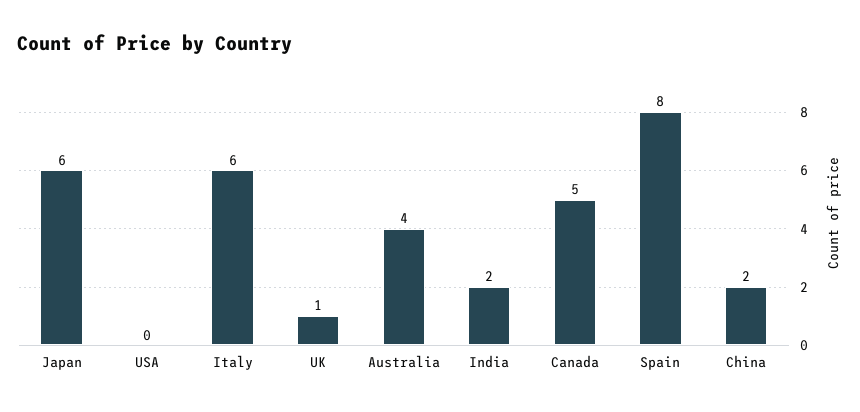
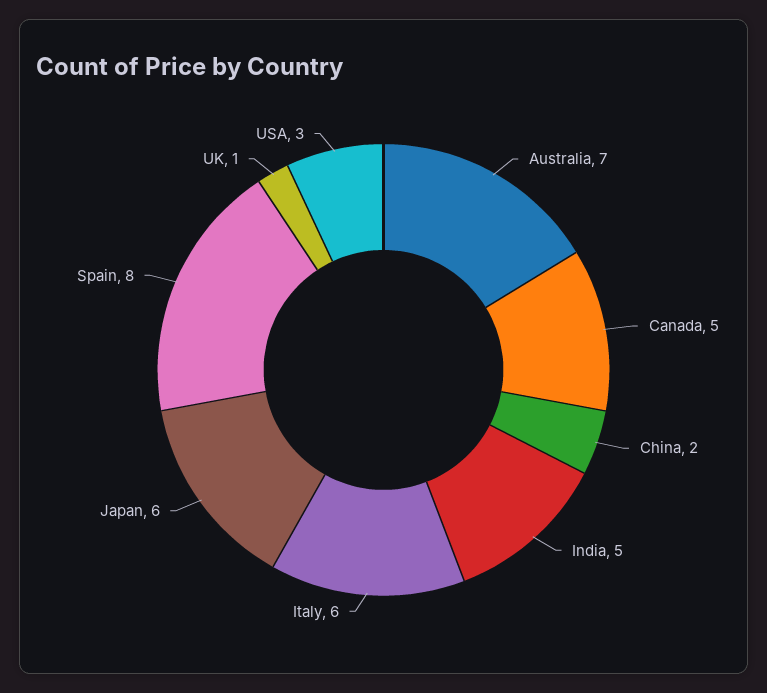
  {
    "Japan": 6,
-   "USA": 0,
+   "USA": 3,
    "Italy": 6,
    "UK": 1,
-   "Australia": 4,
+   "Australia": 7,
-   "India": 2,
+   "India": 5,
    "Canada": 5,
    "Spain": 8,
    "China": 2
  }

